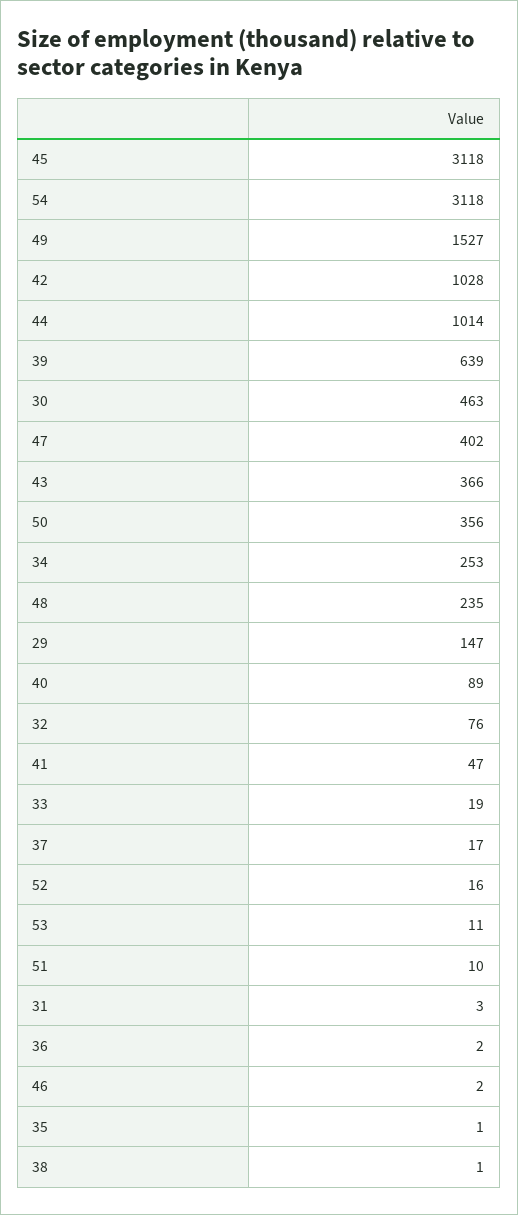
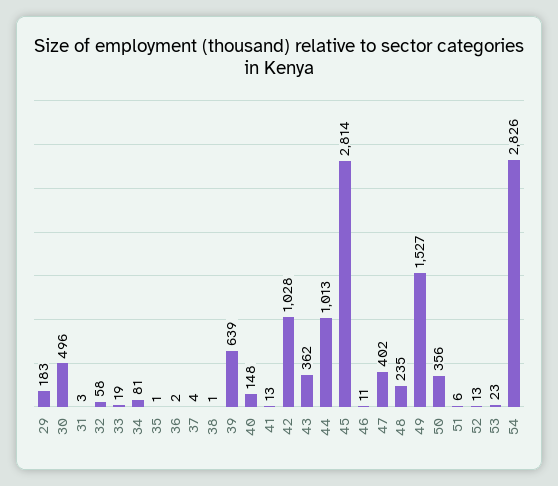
  {
-   "45": 3118,
+   "45": 2814,
-   "54": 3118,
+   "54": 2826,
    "49": 1527,
    "42": 1028,
-   "44": 1014,
+   "44": 1013,
    "39": 639,
-   "30": 463,
+   "30": 496,
    "47": 402,
-   "43": 366,
+   "43": 362,
    "50": 356,
-   "34": 253,
+   "34": 81,
    "48": 235,
-   "29": 147,
+   "29": 183,
-   "40": 89,
+   "40": 148,
-   "32": 76,
+   "32": 58,
-   "41": 47,
+   "41": 13,
    "33": 19,
-   "37": 17,
+   "37": 4,
-   "52": 16,
+   "52": 13,
-   "53": 11,
+   "53": 23,
-   "51": 10,
+   "51": 6,
    "31": 3,
    "36": 2,
-   "46": 2,
+   "46": 11,
    "35": 1,
    "38": 1
  }

